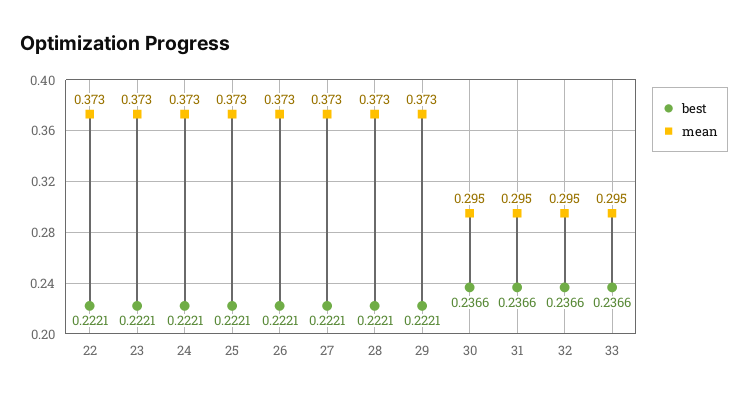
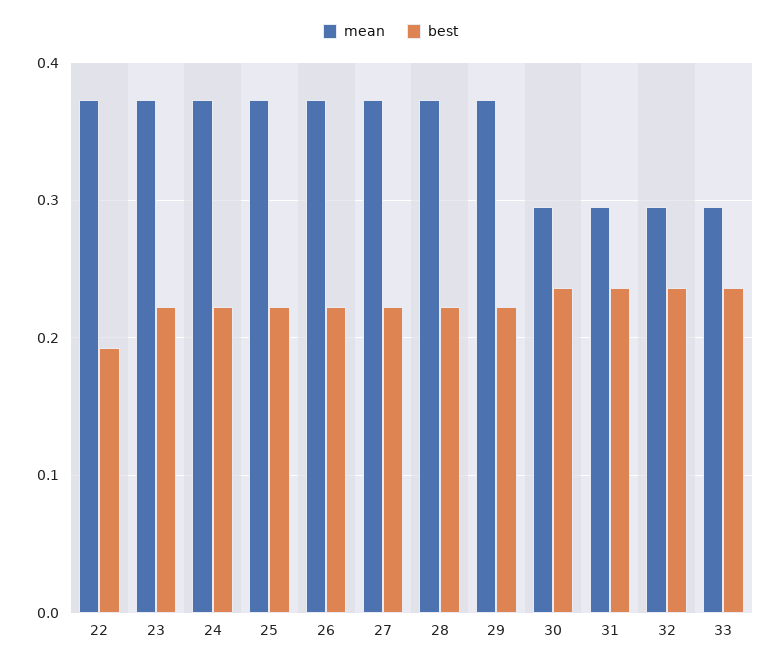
  {
    "best": {
-     "22": 0.2221,
+     "22": 0.19,
      "23": 0.2221,
      "24": 0.2221,
      "25": 0.2221,
      "26": 0.2221,
      "27": 0.2221,
      "28": 0.2221,
      "29": 0.2221,
      "30": 0.2366,
      "31": 0.2366,
      "32": 0.2366,
      "33": 0.2366
    },
    "mean": {
      "22": 0.373,
      "23": 0.373,
      "24": 0.373,
      "25": 0.373,
      "26": 0.373,
      "27": 0.373,
      "28": 0.373,
      "29": 0.373,
      "30": 0.295,
      "31": 0.295,
      "32": 0.295,
      "33": 0.295
    }
  }

